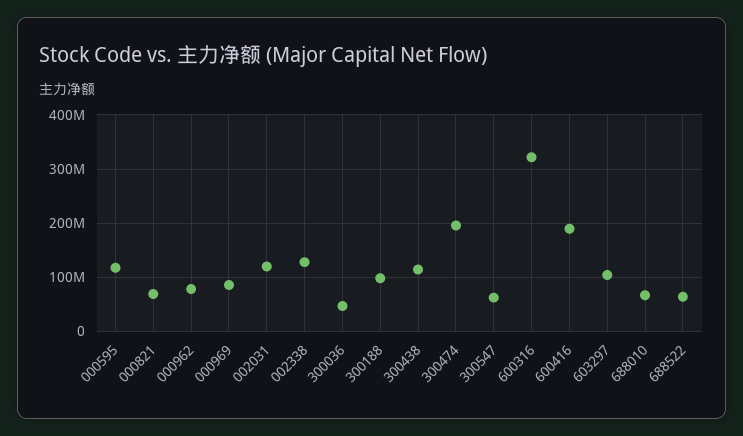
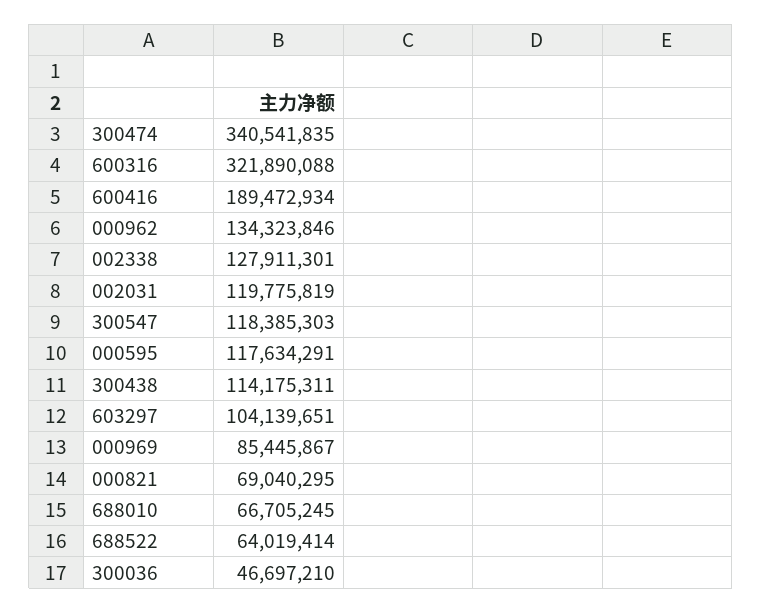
  {
    "000595": 117634291,
    "000821": 69040295,
-   "000962": 80000000,
+   "000962": 134323846,
    "000969": 85445867,
    "002031": 119775819,
    "002338": 127911301,
    "300036": 46697210,
-   "300188": 100000000,
    "300438": 114175311,
-   "300474": 200000000,
+   "300474": 340541835,
-   "300547": 60000000,
+   "300547": 118385303,
    "600316": 321890088,
    "600416": 189472934,
    "603297": 104139651,
    "688010": 66705245,
    "688522": 64019414
  }

